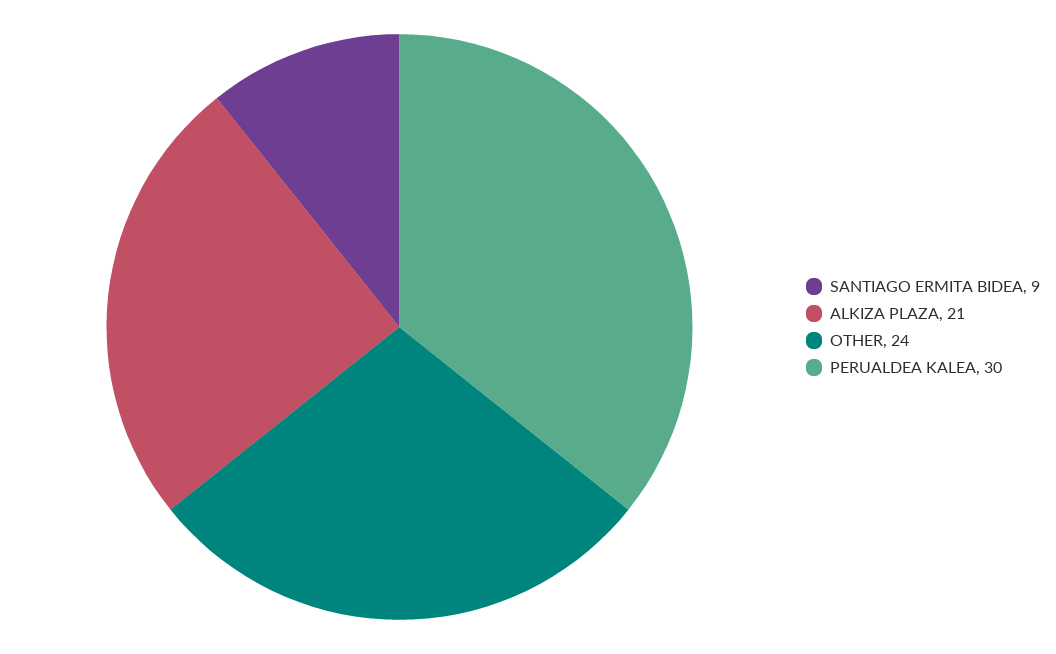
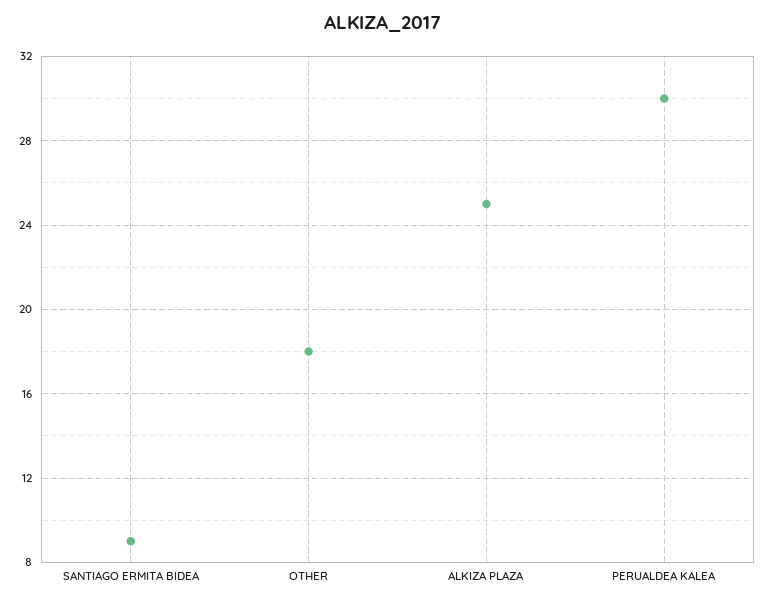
  {
    "SANTIAGO ERMITA BIDEA": 9,
-   "ALKIZA PLAZA": 21,
+   "ALKIZA PLAZA": 25,
-   "OTHER": 24,
+   "OTHER": 18,
    "PERUALDEA KALEA": 30
  }

